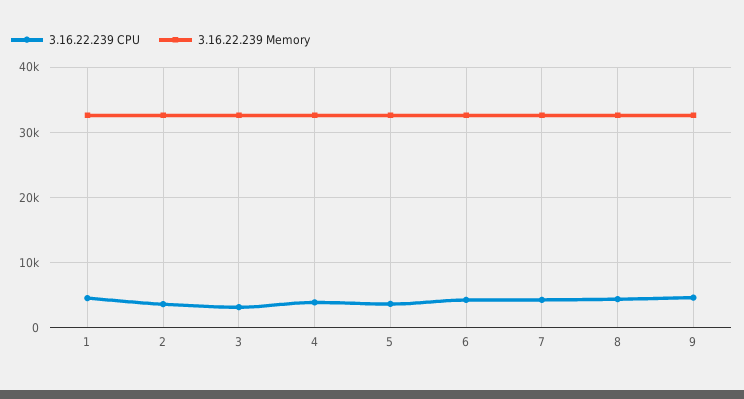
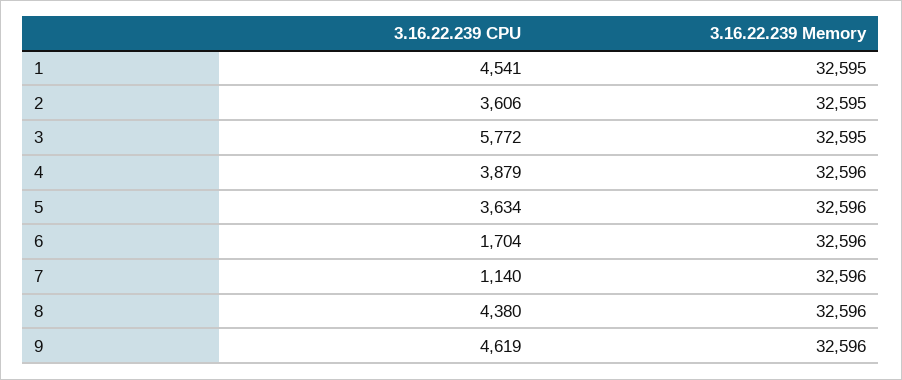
  {
    "3.16.22.239 CPU": {
      "1": 4541,
      "2": 3606,
-     "3": 3000,
+     "3": 5772,
      "4": 3879,
      "5": 3634,
-     "6": 4000,
+     "6": 1704,
-     "7": 4000,
+     "7": 1140,
      "8": 4380,
      "9": 4619
    },
    "3.16.22.239 Memory": {
      "1": 32595,
      "2": 32595,
      "3": 32595,
      "4": 32596,
      "5": 32596,
      "6": 32596,
      "7": 32596,
      "8": 32596,
      "9": 32596
    }
  }

